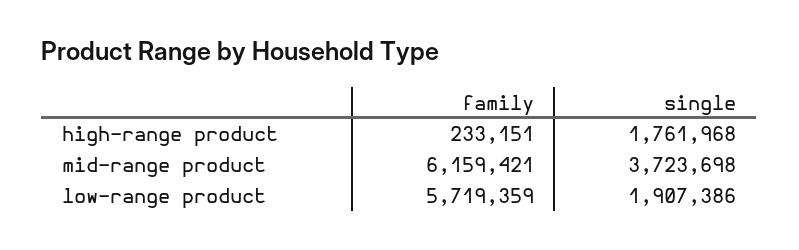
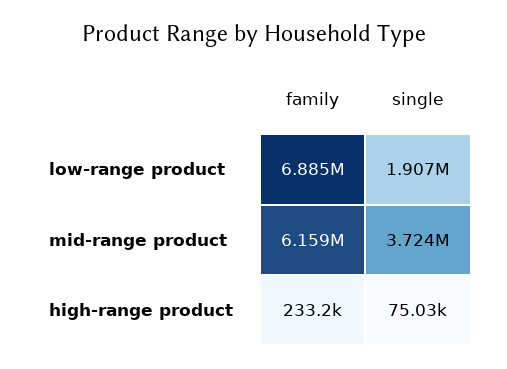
  {
    "family": {
      "high-range product": 233151,
      "mid-range product": 6159421,
-     "low-range product": 5719359
+     "low-range product": 6885000
    },
    "single": {
-     "high-range product": 1761968,
+     "high-range product": 75030,
      "mid-range product": 3723698,
      "low-range product": 1907386
    }
  }

